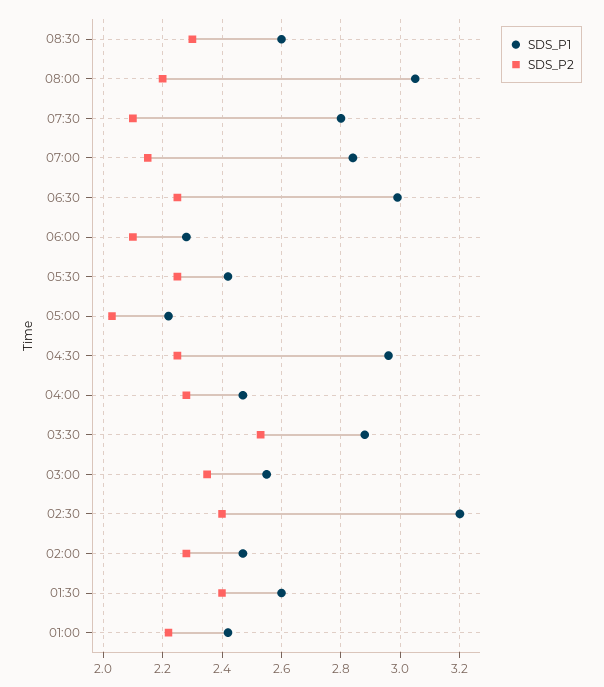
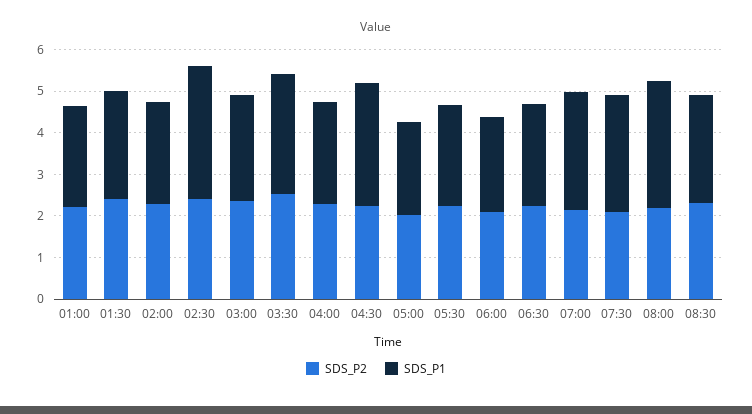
  {
    "SDS_P1": {
      "08:30": 2.6,
      "08:00": 3.05,
      "07:30": 2.8,
      "07:00": 2.85,
-     "06:30": 3,
+     "06:30": 2.4,
      "06:00": 2.3,
      "05:30": 2.4,
      "05:00": 2.2,
      "04:30": 2.95,
      "04:00": 2.45,
      "03:30": 2.9,
      "03:00": 2.55,
      "02:30": 3.2,
      "02:00": 2.45,
      "01:30": 2.6,
      "01:00": 2.4
    },
    "SDS_P2": {
      "08:30": 2.3,
      "08:00": 2.2,
      "07:30": 2.1,
      "07:00": 2.15,
      "06:30": 2.25,
      "06:00": 2.1,
      "05:30": 2.25,
      "05:00": 2.05,
      "04:30": 2.25,
      "04:00": 2.3,
      "03:30": 2.55,
      "03:00": 2.35,
      "02:30": 2.4,
      "02:00": 2.3,
      "01:30": 2.4,
      "01:00": 2.2
    }
  }

